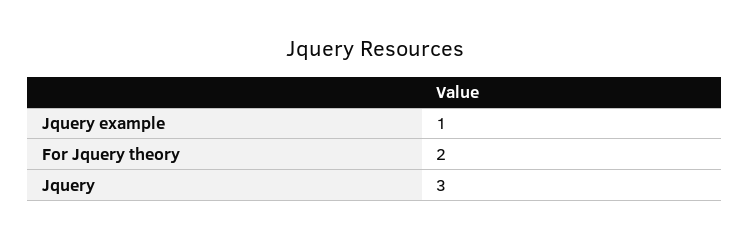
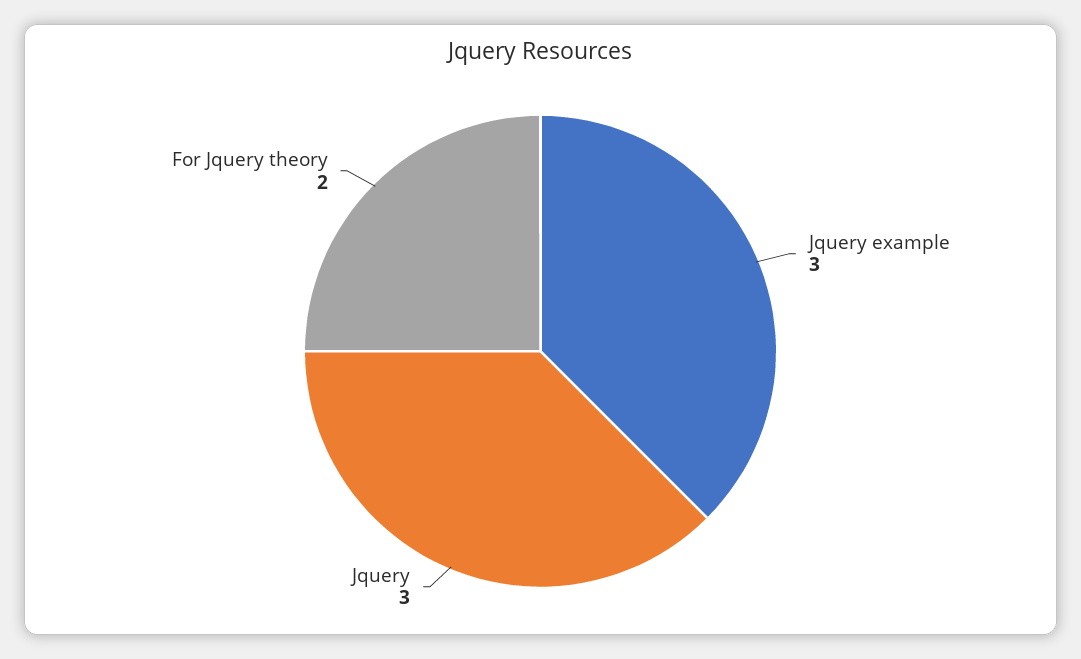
  {
-   "Jquery example": 1,
+   "Jquery example": 3,
    "For Jquery theory": 2,
    "Jquery": 3
  }

